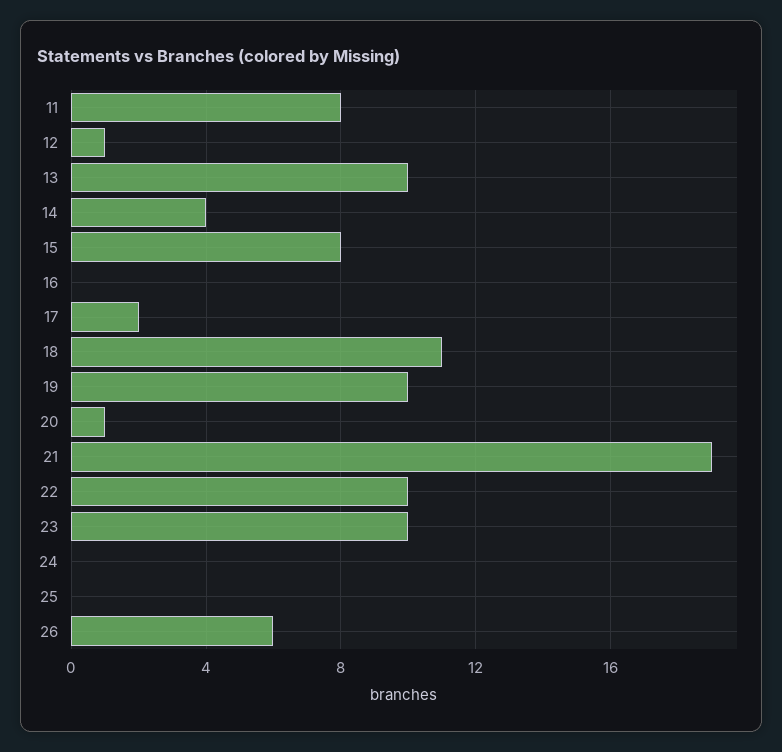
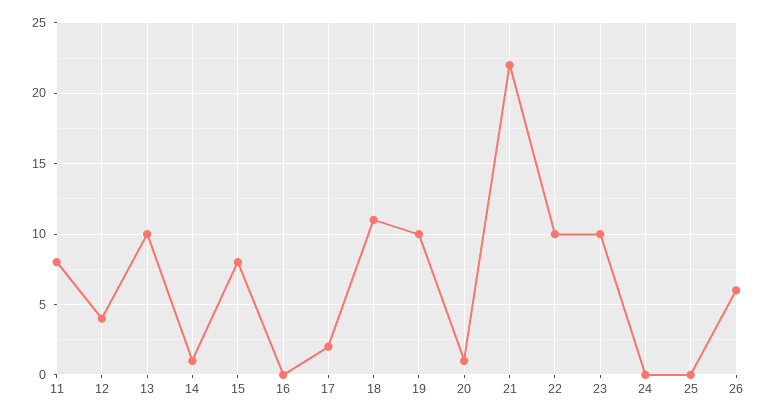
  {
    "11": 8,
-   "12": 1,
+   "12": 4,
    "13": 10,
-   "14": 4,
+   "14": 1,
    "15": 8,
    "16": 0,
    "17": 2,
    "18": 11,
    "19": 10,
    "20": 1,
-   "21": 19,
+   "21": 22,
    "22": 10,
    "23": 10,
    "24": 0,
    "25": 0,
    "26": 6
  }

